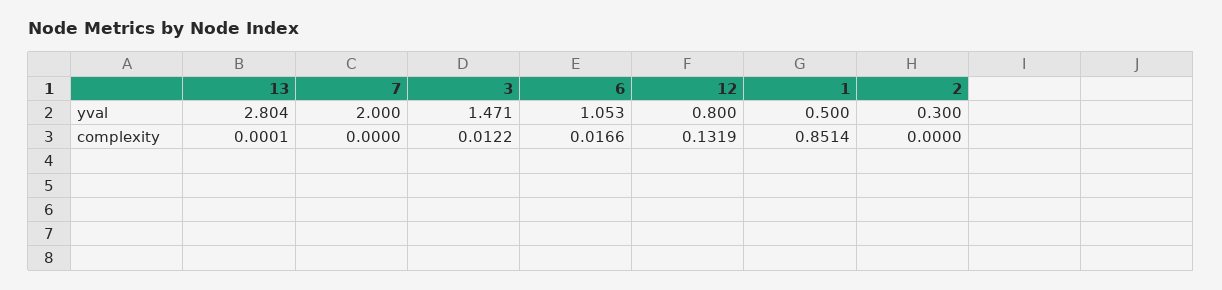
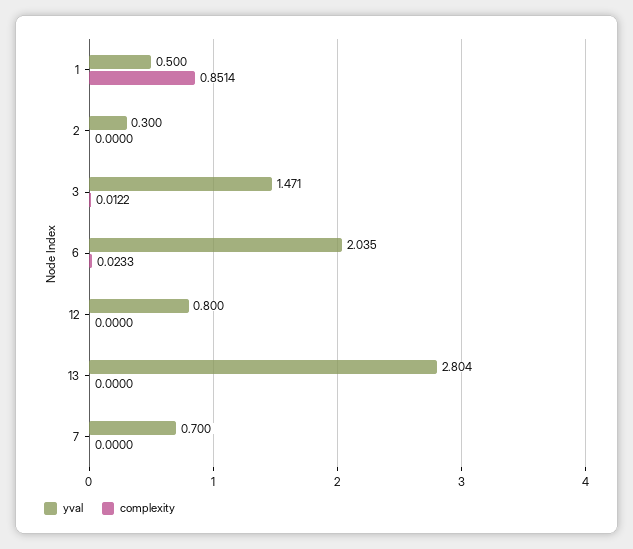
  {
    "yval": {
      "13": 2.804,
-     "7": 2,
+     "7": 0.7,
      "3": 1.471,
-     "6": 1.053,
+     "6": 2.035,
      "12": 0.8,
      "1": 0.5,
      "2": 0.3
    },
    "complexity": {
-     "13": 0.0001,
+     "13": 0,
      "7": 0,
      "3": 0.0122,
-     "6": 0.0166,
+     "6": 0.0233,
-     "12": 0.1319,
+     "12": 0,
      "1": 0.8514,
      "2": 0
    }
  }

